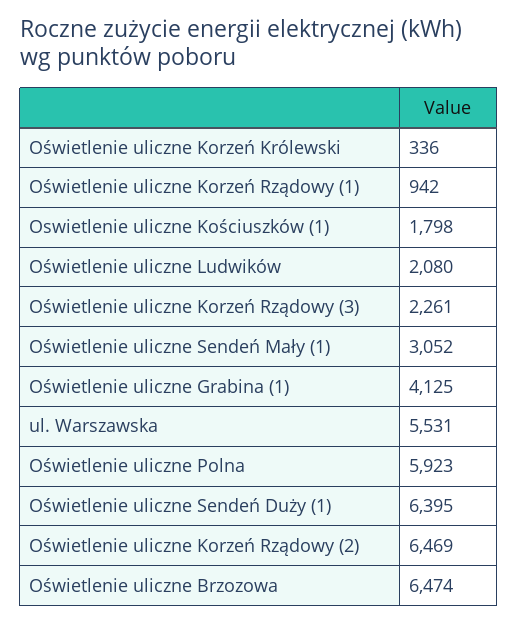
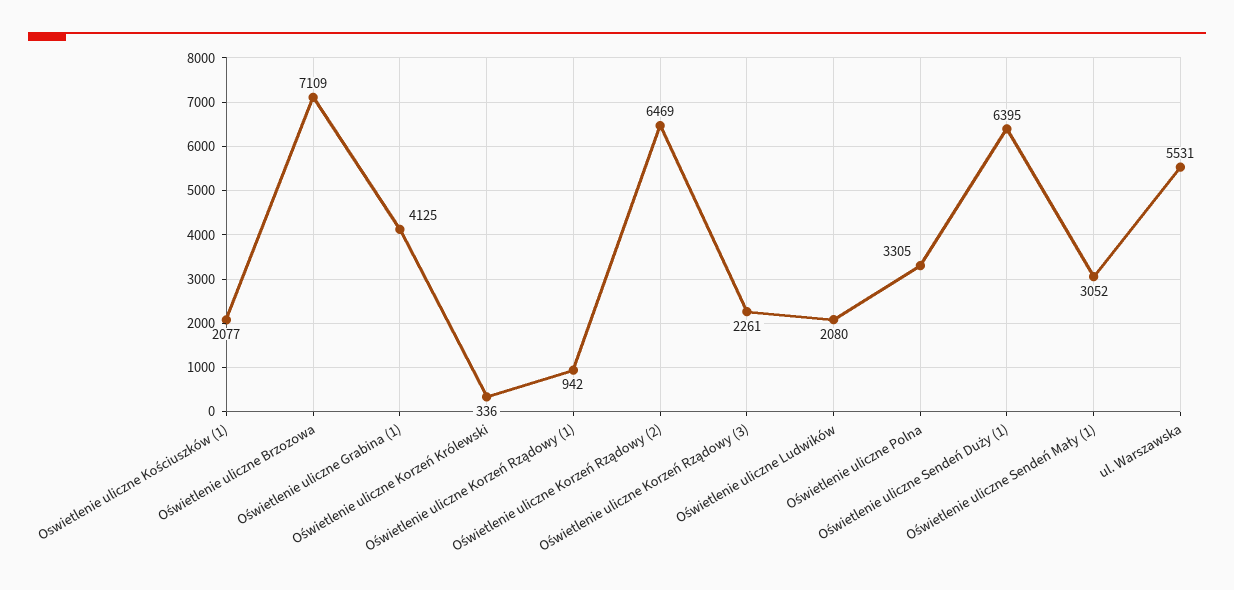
  {
    "Oświetlenie uliczne Korzeń Królewski": 336,
    "Oświetlenie uliczne Korzeń Rządowy (1)": 942,
-   "Oswietlenie uliczne Kościuszków (1)": 1798,
+   "Oswietlenie uliczne Kościuszków (1)": 2077,
    "Oświetlenie uliczne Ludwików": 2080,
    "Oświetlenie uliczne Korzeń Rządowy (3)": 2261,
    "Oświetlenie uliczne Sendeń Mały (1)": 3052,
    "Oświetlenie uliczne Grabina (1)": 4125,
    "ul. Warszawska": 5531,
-   "Oświetlenie uliczne Polna": 5923,
+   "Oświetlenie uliczne Polna": 3305,
    "Oświetlenie uliczne Sendeń Duży (1)": 6395,
    "Oświetlenie uliczne Korzeń Rządowy (2)": 6469,
-   "Oświetlenie uliczne Brzozowa": 6474
+   "Oświetlenie uliczne Brzozowa": 7109
  }

